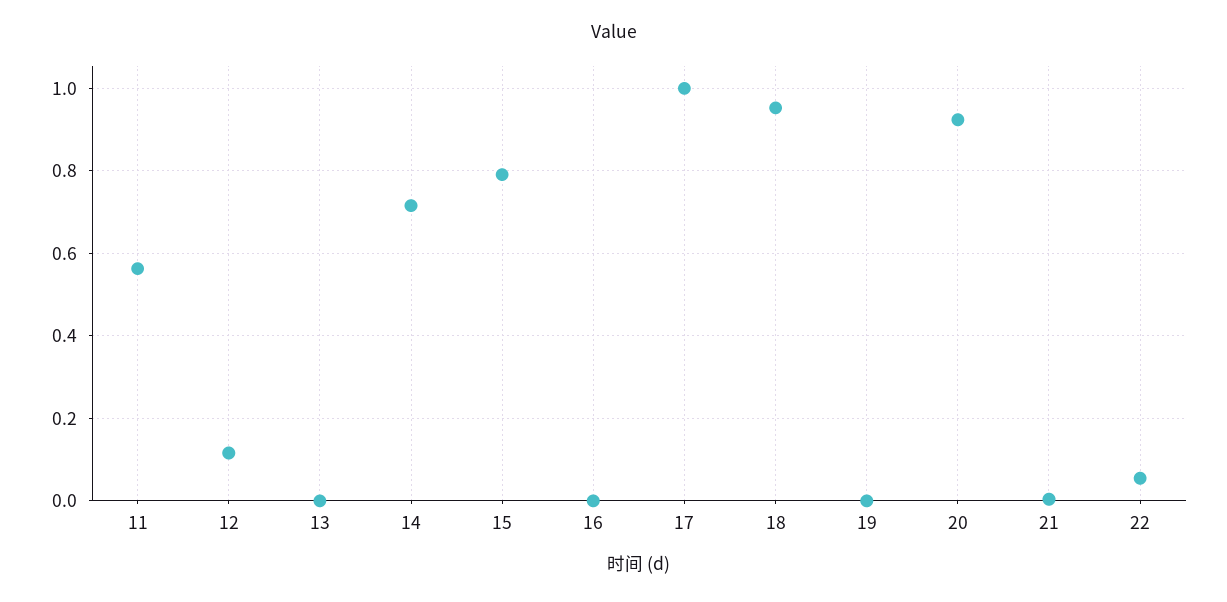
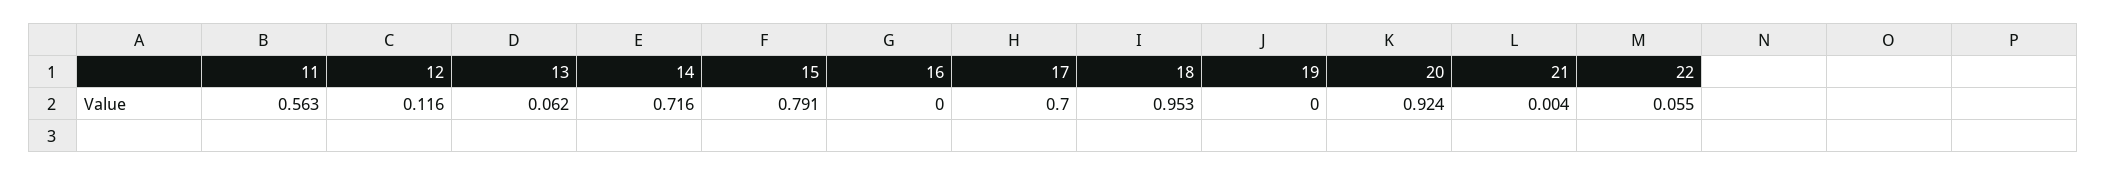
  {
    "11": 0.563,
    "12": 0.116,
-   "13": 0,
+   "13": 0.062,
    "14": 0.716,
    "15": 0.791,
    "16": 0,
-   "17": 1,
+   "17": 0.7,
    "18": 0.953,
    "19": 0,
    "20": 0.924,
    "21": 0.004,
    "22": 0.055
  }

